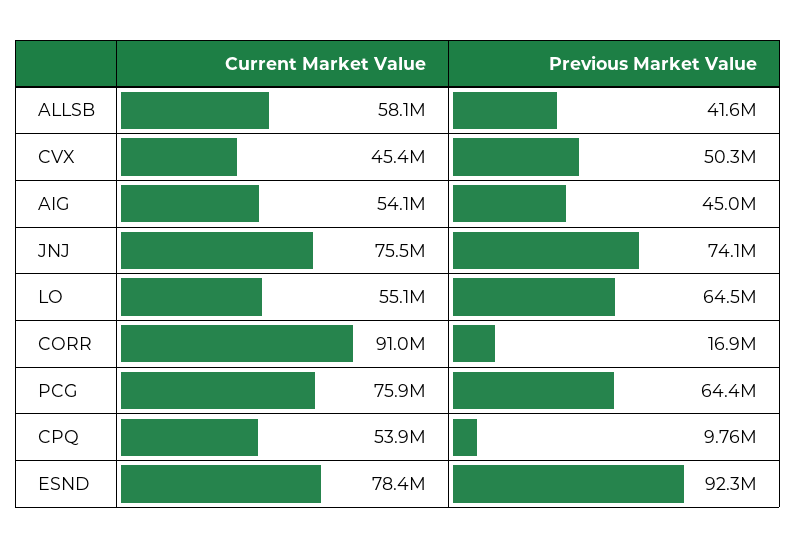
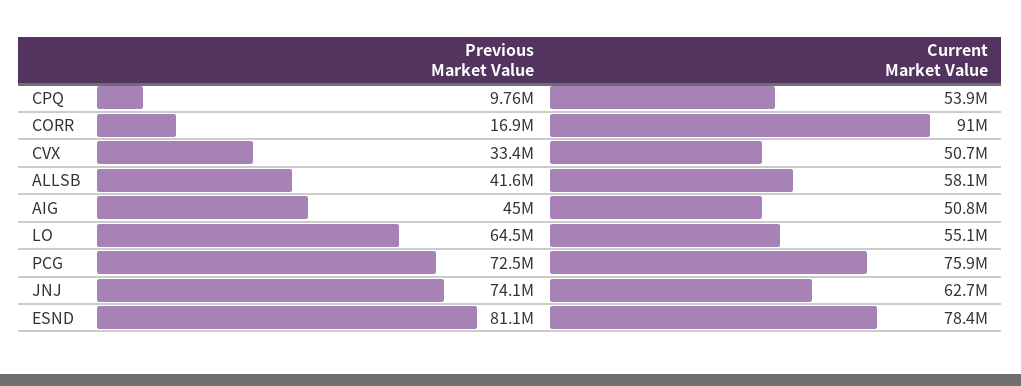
  {
    "Current Market Value": {
      "ALLSB": 58100000,
-     "CVX": 45400000,
+     "CVX": 50700000,
-     "AIG": 54100000,
+     "AIG": 50800000,
-     "JNJ": 75500000,
+     "JNJ": 62700000,
      "LO": 55100000,
      "CORR": 91000000,
      "PCG": 75900000,
      "CPQ": 53900000,
      "ESND": 78400000
    },
    "Previous Market Value": {
      "ALLSB": 41600000,
-     "CVX": 50300000,
+     "CVX": 33400000,
      "AIG": 45000000,
      "JNJ": 74100000,
      "LO": 64500000,
      "CORR": 16900000,
-     "PCG": 64400000,
+     "PCG": 72500000,
      "CPQ": 9760000,
-     "ESND": 92300000
+     "ESND": 81100000
    }
  }

